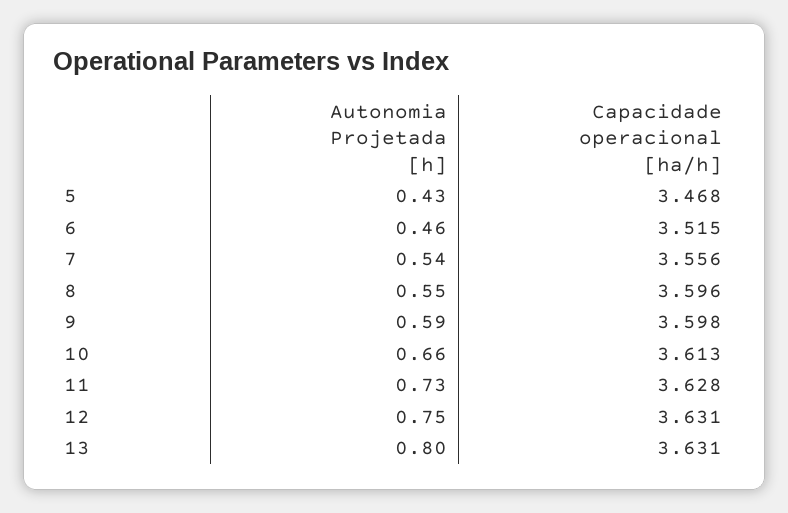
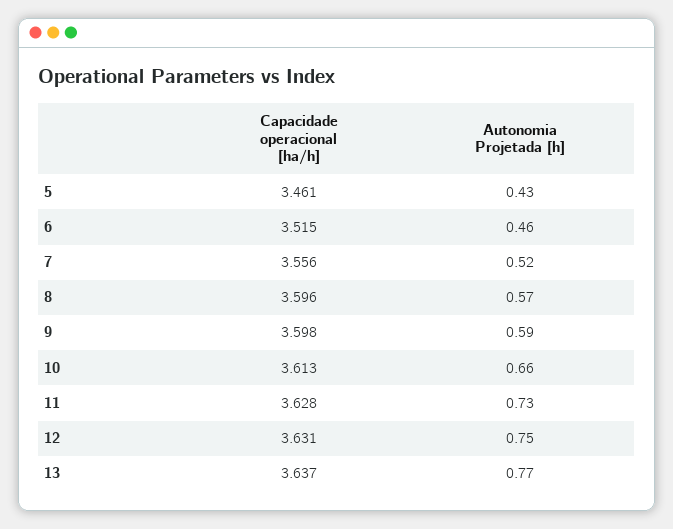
  {
    "Autonomia Projetada [h]": {
      "5": 0.43,
      "6": 0.46,
-     "7": 0.54,
+     "7": 0.52,
-     "8": 0.55,
+     "8": 0.57,
      "9": 0.59,
      "10": 0.66,
      "11": 0.73,
      "12": 0.75,
-     "13": 0.8
+     "13": 0.77
    },
    "Capacidade operacional [ha/h]": {
-     "5": 3.468,
+     "5": 3.461,
      "6": 3.515,
      "7": 3.556,
      "8": 3.596,
      "9": 3.598,
      "10": 3.613,
      "11": 3.628,
      "12": 3.631,
-     "13": 3.631
+     "13": 3.637
    }
  }

